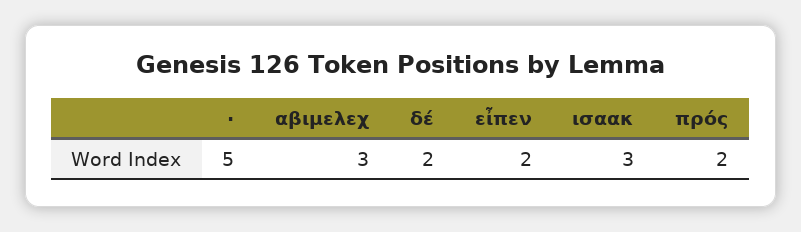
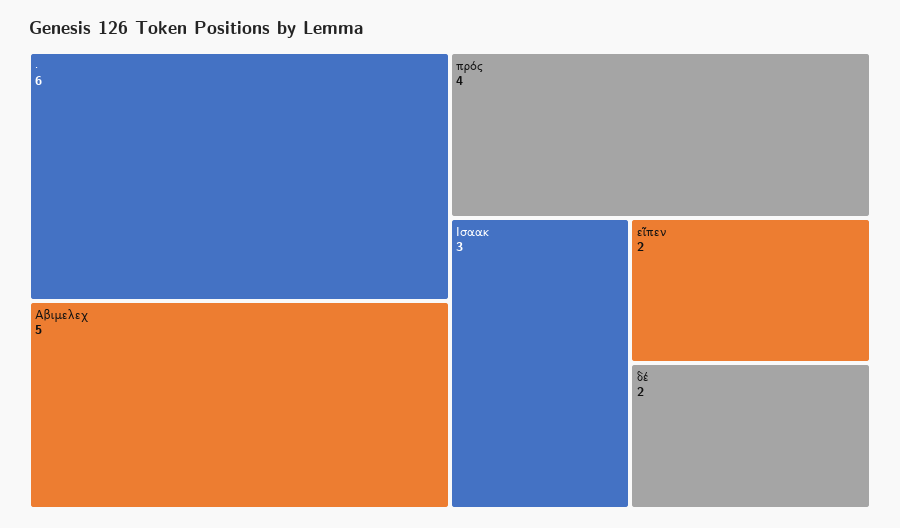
  {
-   "·": 5,
+   "·": 6,
-   "αβιμελεχ": 3,
+   "αβιμελεχ": 5,
    "δέ": 2,
    "εἶπεν": 2,
    "ισαακ": 3,
-   "πρός": 2
+   "πρός": 4
  }

